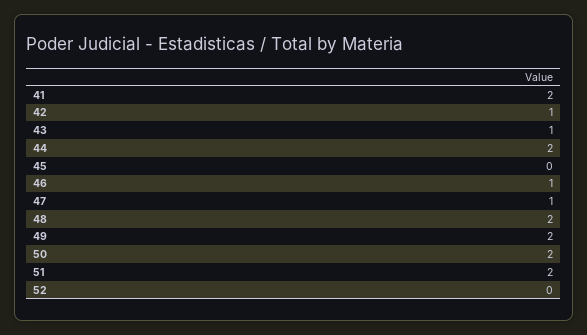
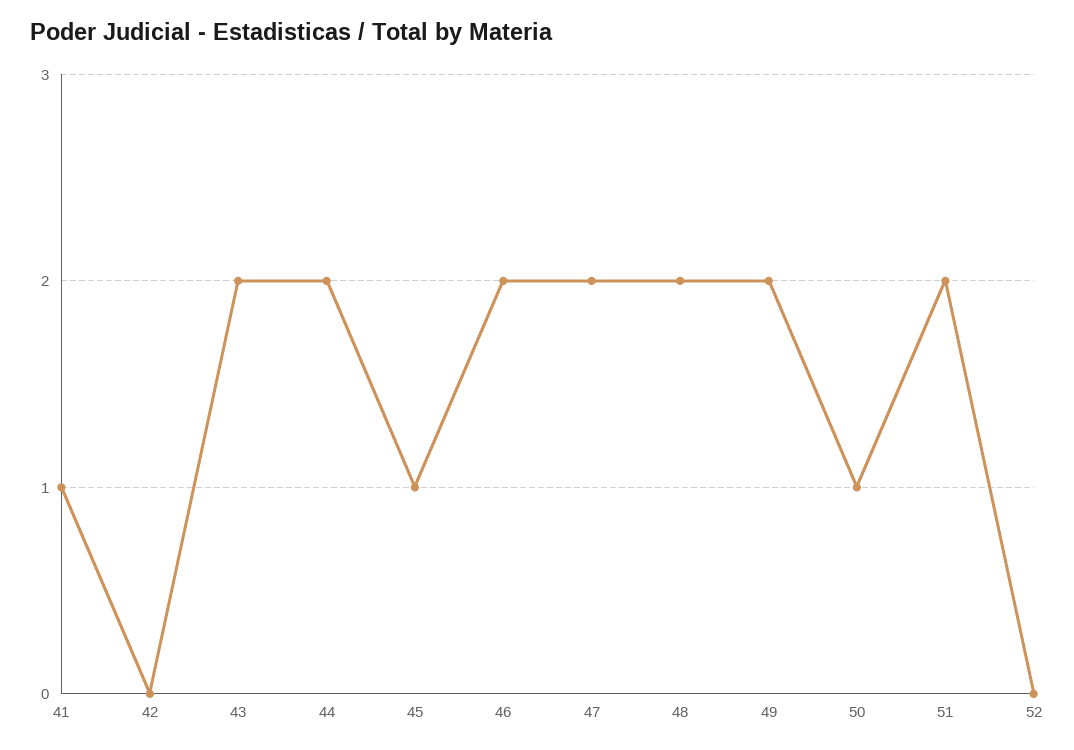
  {
-   "41": 2,
+   "41": 1,
-   "42": 1,
+   "42": 0,
-   "43": 1,
+   "43": 2,
    "44": 2,
-   "45": 0,
+   "45": 1,
-   "46": 1,
+   "46": 2,
-   "47": 1,
+   "47": 2,
    "48": 2,
    "49": 2,
-   "50": 2,
+   "50": 1,
    "51": 2,
    "52": 0
  }

